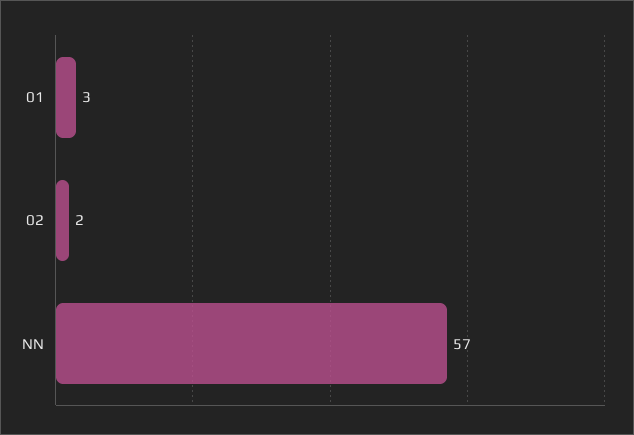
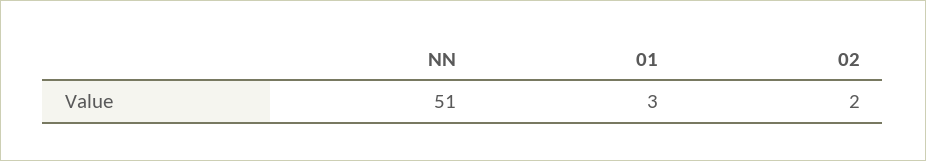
  {
    "01": 3,
    "02": 2,
-   "NN": 57
+   "NN": 51
  }

